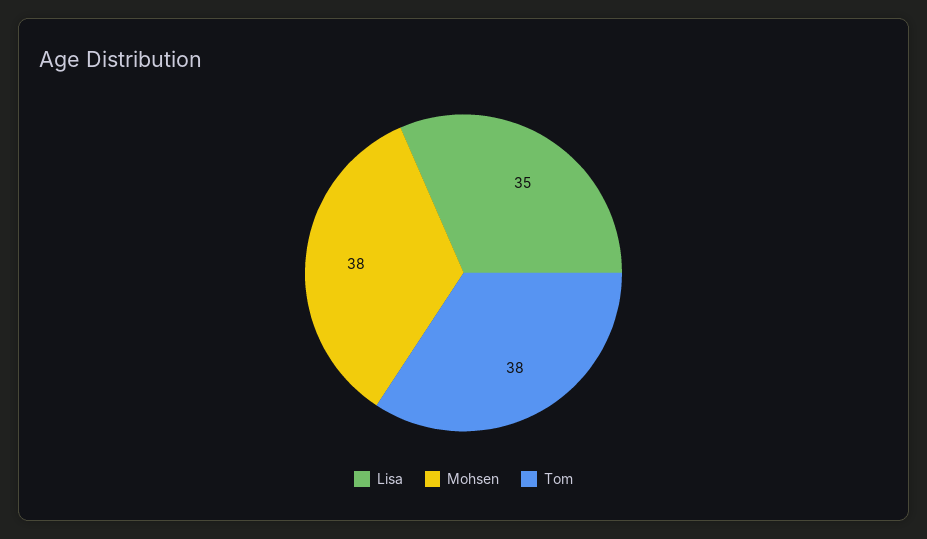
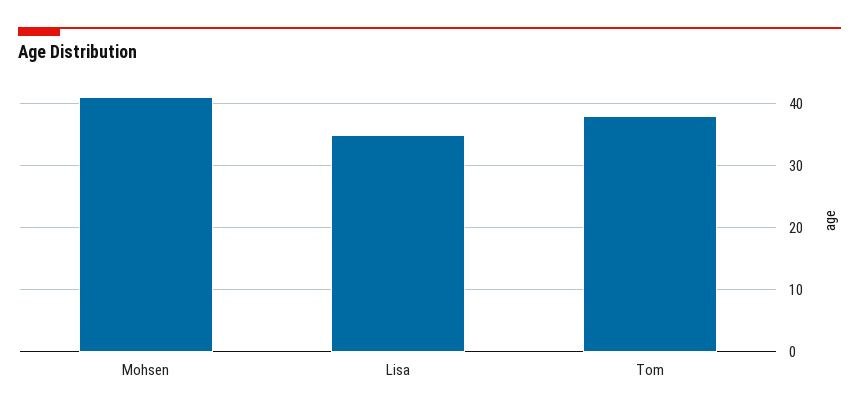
  {
    "Lisa": 35,
-   "Mohsen": 38,
+   "Mohsen": 41,
    "Tom": 38
  }

